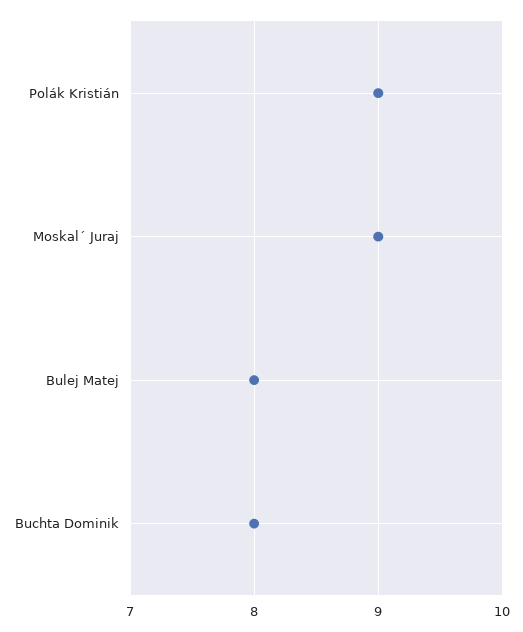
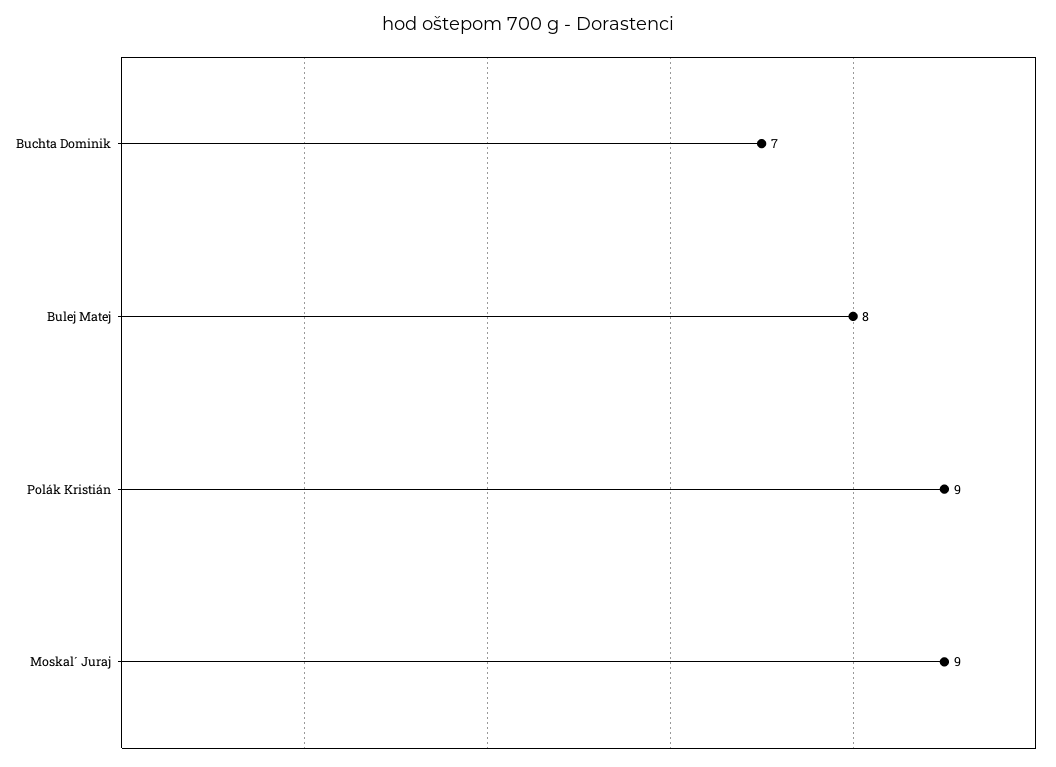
  {
    "Polák Kristián": 9,
    "Moskal´ Juraj": 9,
    "Bulej Matej": 8,
-   "Buchta Dominik": 8
+   "Buchta Dominik": 7
  }

